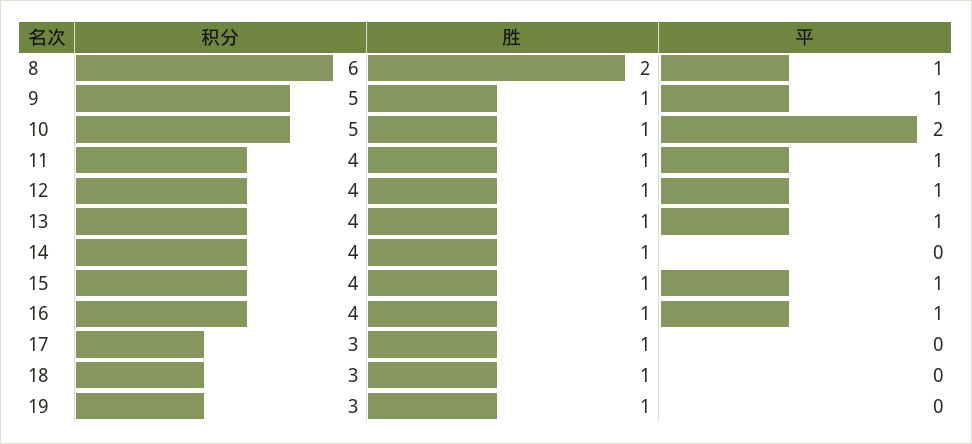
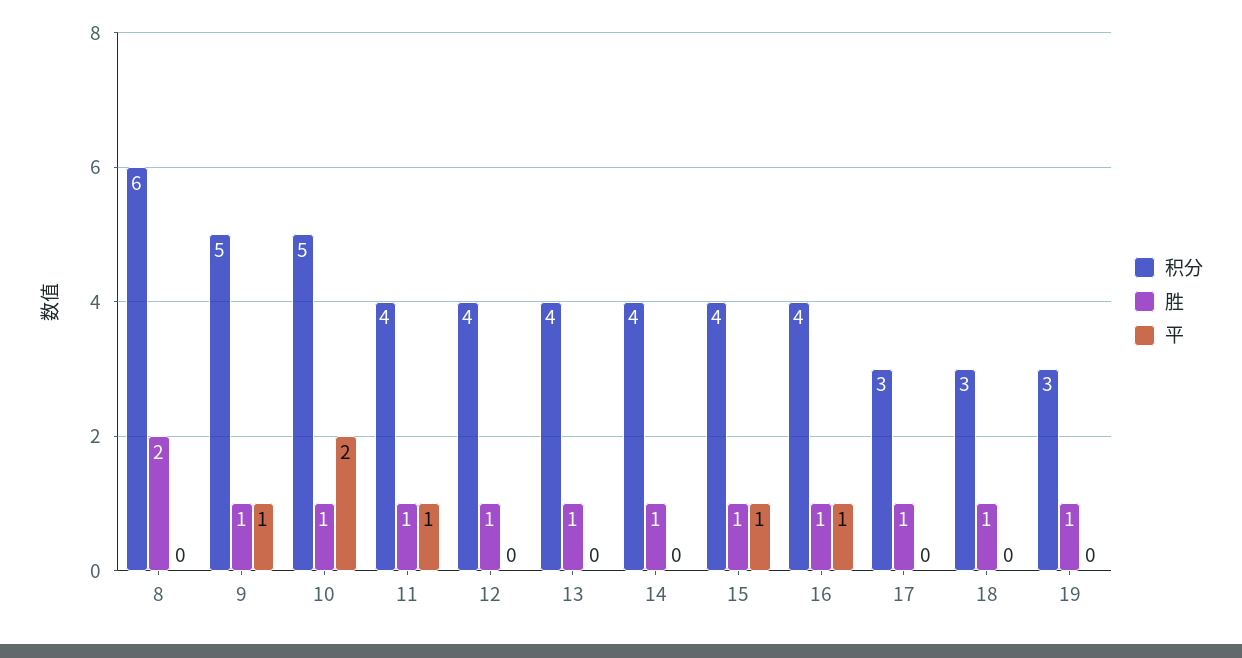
  {
    "积分": {
      "8": 6,
      "9": 5,
      "10": 5,
      "11": 4,
      "12": 4,
      "13": 4,
      "14": 4,
      "15": 4,
      "16": 4,
      "17": 3,
      "18": 3,
      "19": 3
    },
    "胜": {
      "8": 2,
      "9": 1,
      "10": 1,
      "11": 1,
      "12": 1,
      "13": 1,
      "14": 1,
      "15": 1,
      "16": 1,
      "17": 1,
      "18": 1,
      "19": 1
    },
    "平": {
-     "8": 1,
+     "8": 0,
      "9": 1,
      "10": 2,
      "11": 1,
-     "12": 1,
+     "12": 0,
-     "13": 1,
+     "13": 0,
      "14": 0,
      "15": 1,
      "16": 1,
      "17": 0,
      "18": 0,
      "19": 0
    }
  }

